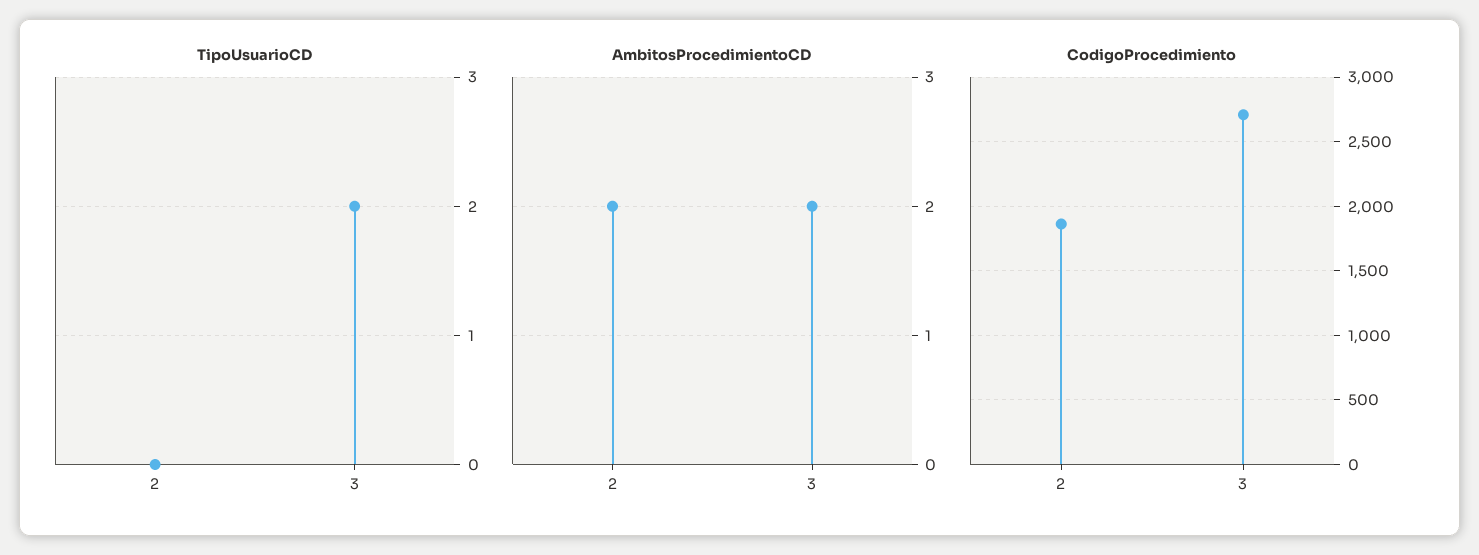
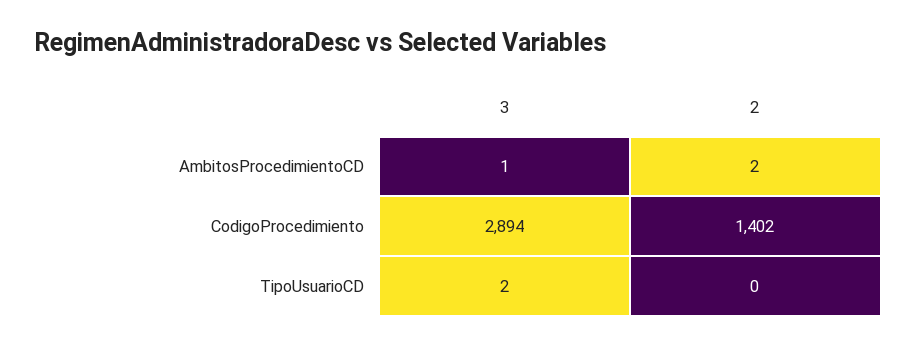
  {
    "TipoUsuarioCD": {
      "2": 0,
      "3": 2
    },
    "AmbitosProcedimientoCD": {
      "2": 2,
-     "3": 2
+     "3": 1
    },
    "CodigoProcedimiento": {
-     "2": 1850,
+     "2": 1402,
-     "3": 2700
+     "3": 2894
    }
  }

